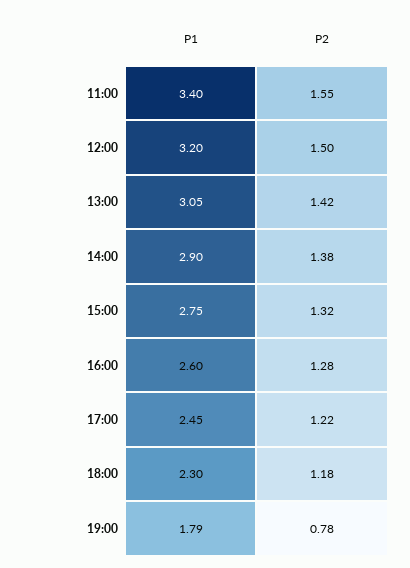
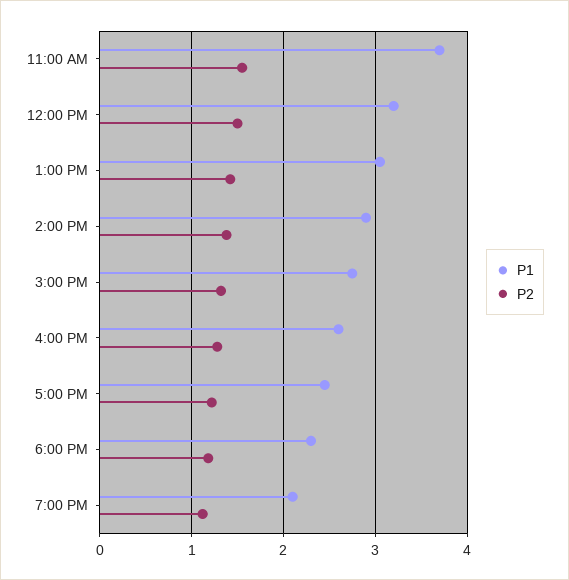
  {
    "P1": {
-     "11:00": 3.4,
+     "11:00": 3.7,
      "12:00": 3.2,
      "13:00": 3.05,
      "14:00": 2.9,
      "15:00": 2.75,
      "16:00": 2.6,
      "17:00": 2.45,
      "18:00": 2.3,
-     "19:00": 1.79
+     "19:00": 2.1
    },
    "P2": {
      "11:00": 1.55,
      "12:00": 1.5,
      "13:00": 1.42,
      "14:00": 1.38,
      "15:00": 1.32,
      "16:00": 1.28,
      "17:00": 1.22,
      "18:00": 1.18,
-     "19:00": 0.78
+     "19:00": 1.1
    }
  }

